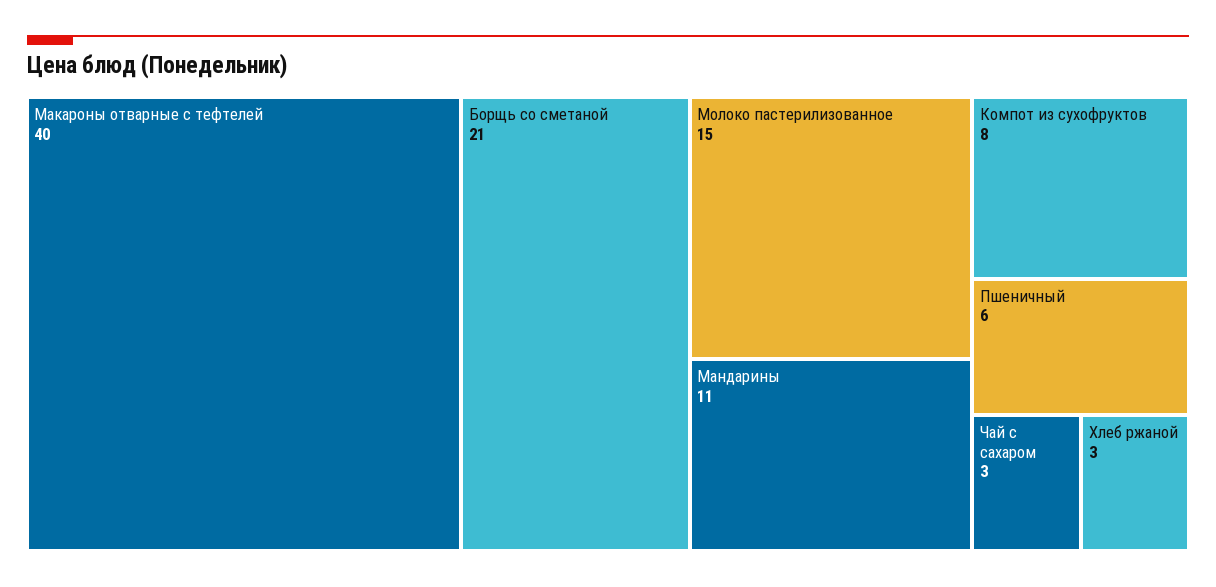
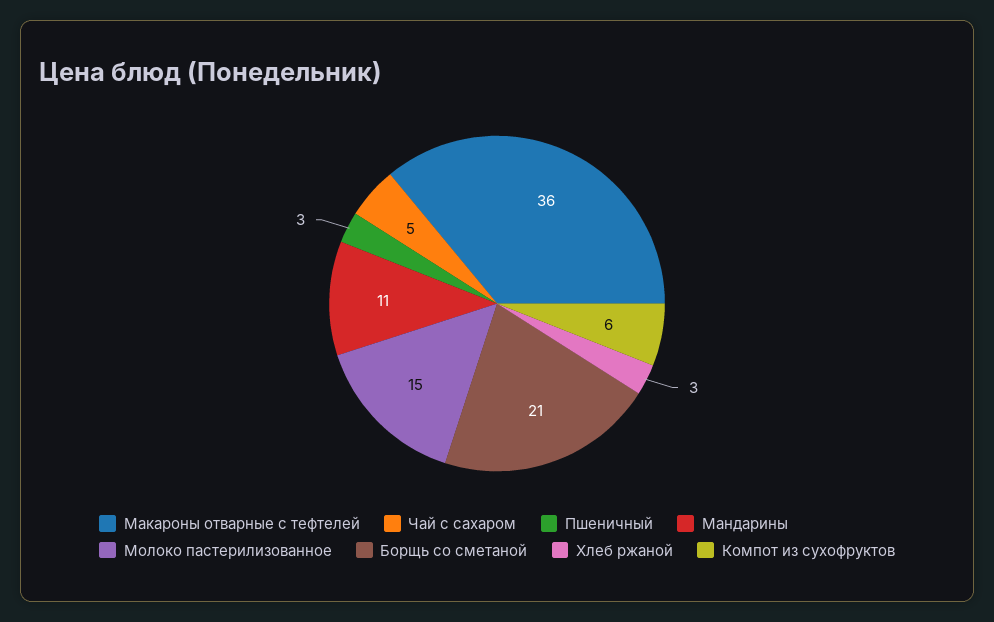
  {
-   "Макароны отварные с тефтелей": 40,
+   "Макароны отварные с тефтелей": 36,
    "Борщь со сметаной": 21,
    "Молоко пастерилизованное": 15,
    "Мандарины": 11,
-   "Компот из сухофруктов": 8,
+   "Компот из сухофруктов": 6,
-   "Пшеничный": 6,
+   "Пшеничный": 3,
-   "Чай с сахаром": 3,
+   "Чай с сахаром": 5,
    "Хлеб ржаной": 3
  }

